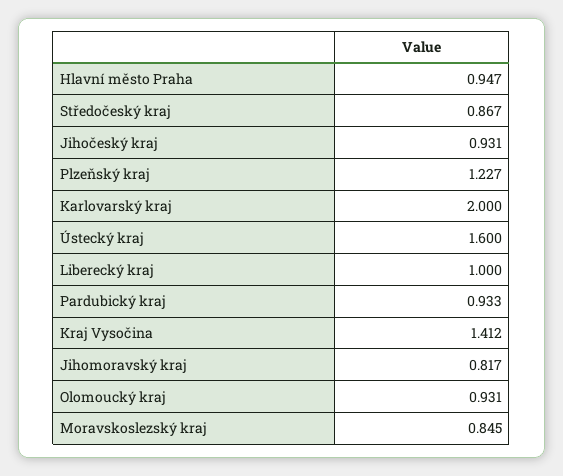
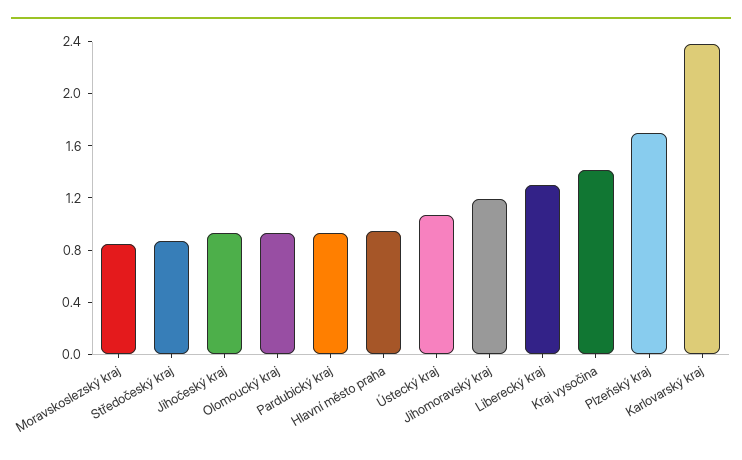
  {
    "Hlavní město Praha": 0.947,
    "Středočeský kraj": 0.867,
    "Jihočeský kraj": 0.931,
-   "Plzeňský kraj": 1.227,
+   "Plzeňský kraj": 1.7,
-   "Karlovarský kraj": 2,
+   "Karlovarský kraj": 2.4,
-   "Ústecký kraj": 1.6,
+   "Ústecký kraj": 1.1,
-   "Liberecký kraj": 1,
+   "Liberecký kraj": 1.3,
    "Pardubický kraj": 0.933,
    "Kraj Vysočina": 1.412,
-   "Jihomoravský kraj": 0.817,
+   "Jihomoravský kraj": 1.2,
    "Olomoucký kraj": 0.931,
    "Moravskoslezský kraj": 0.845
  }

